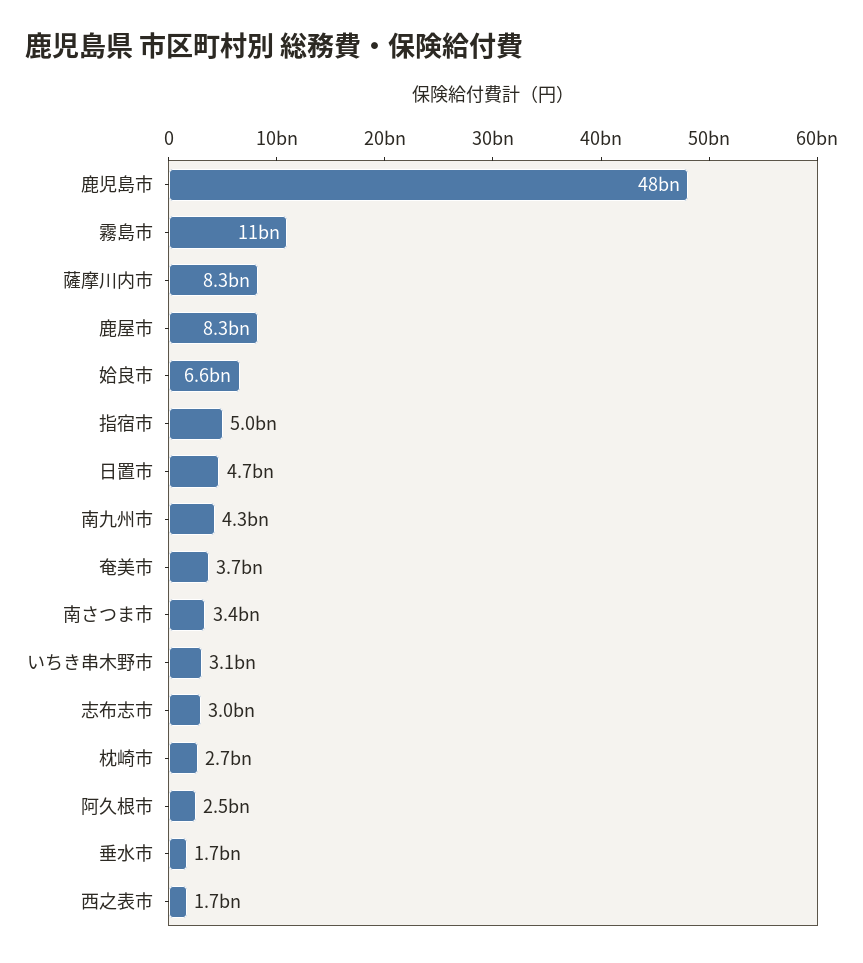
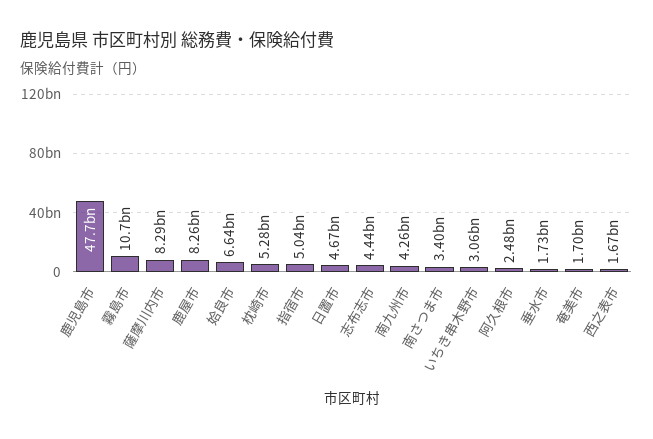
  {
    "鹿児島市": 47700000000,
    "霧島市": 10700000000,
    "薩摩川内市": 8290000000,
    "鹿屋市": 8260000000,
    "姶良市": 6640000000,
    "指宿市": 5040000000,
    "日置市": 4670000000,
    "南九州市": 4260000000,
-   "奄美市": 3700000000,
+   "奄美市": 1700000000,
    "南さつま市": 3400000000,
    "いちき串木野市": 3060000000,
-   "志布志市": 3000000000,
+   "志布志市": 4440000000,
-   "枕崎市": 2700000000,
+   "枕崎市": 5280000000,
    "阿久根市": 2480000000,
    "垂水市": 1730000000,
    "西之表市": 1670000000
  }

